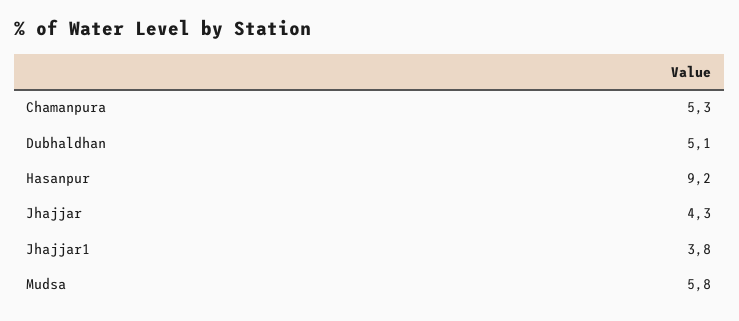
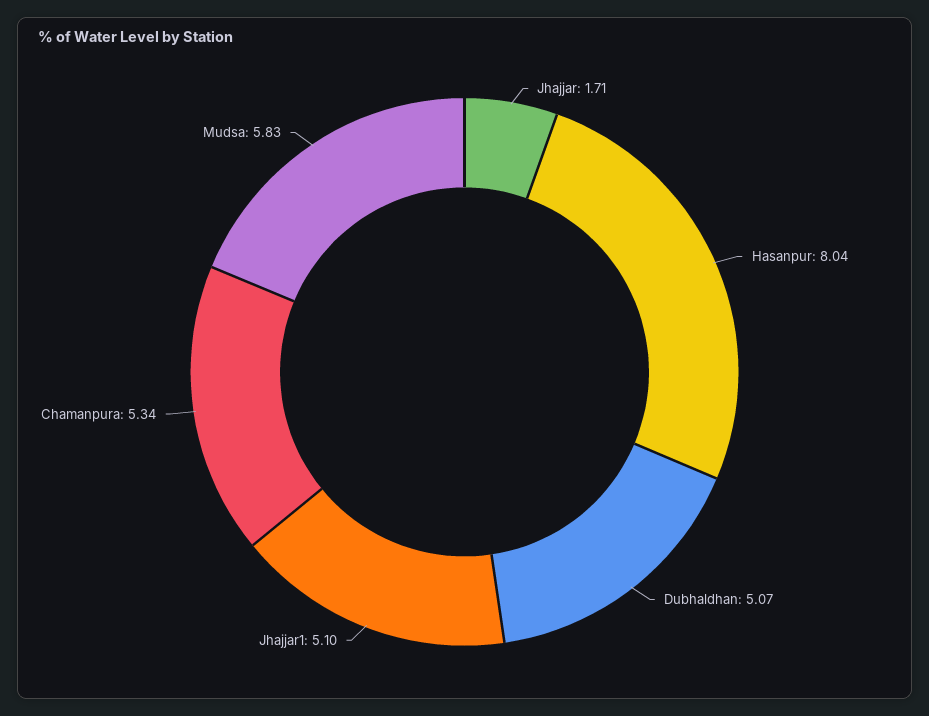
  {
    "Chamanpura": 5.34,
    "Dubhaldhan": 5.07,
-   "Hasanpur": 9.2,
+   "Hasanpur": 8.04,
-   "Jhajjar": 4.3,
+   "Jhajjar": 1.71,
-   "Jhajjar1": 3.8,
+   "Jhajjar1": 5.1,
    "Mudsa": 5.83
  }

